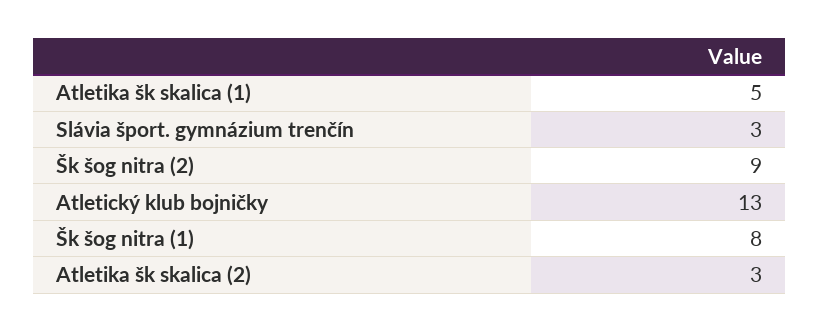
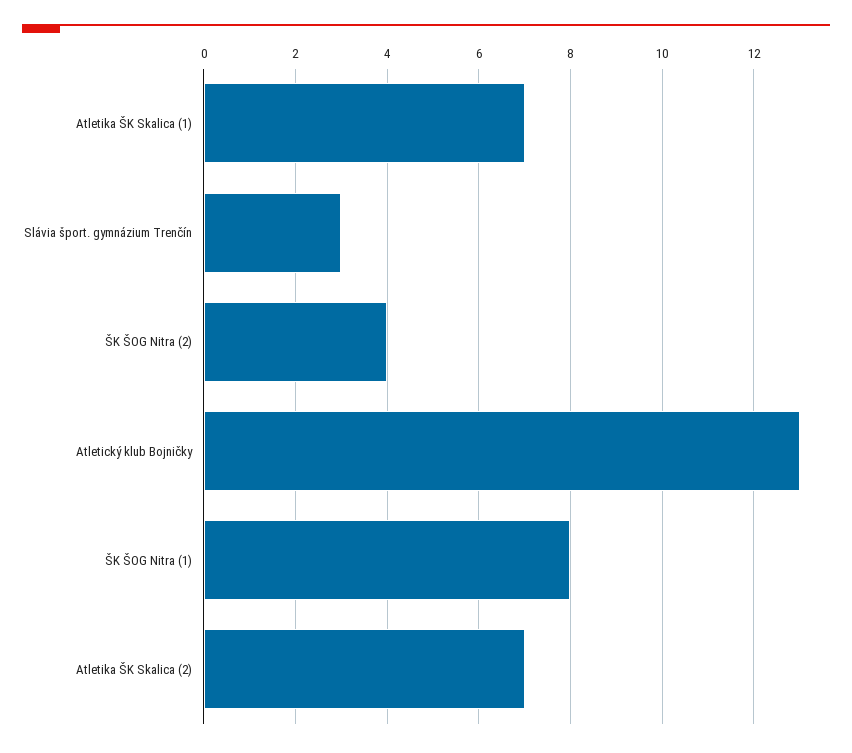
  {
-   "Atletika šk skalica (1)": 5,
+   "Atletika šk skalica (1)": 7,
    "Slávia šport. gymnázium trenčín": 3,
-   "Šk šog nitra (2)": 9,
+   "Šk šog nitra (2)": 4,
    "Atletický klub bojničky": 13,
    "Šk šog nitra (1)": 8,
-   "Atletika šk skalica (2)": 3
+   "Atletika šk skalica (2)": 7
  }

